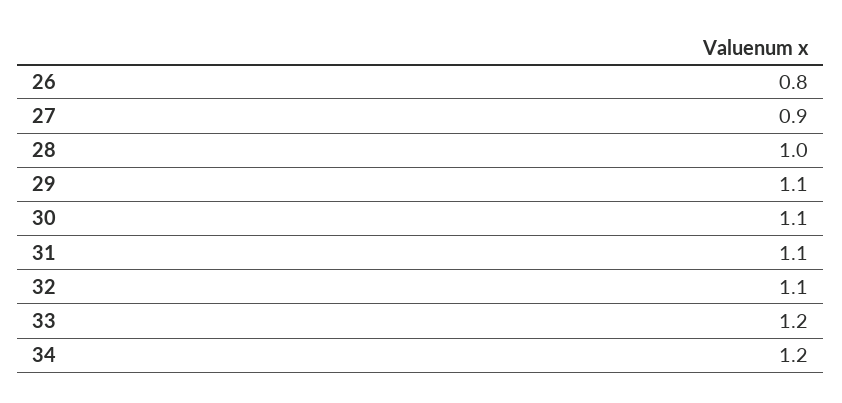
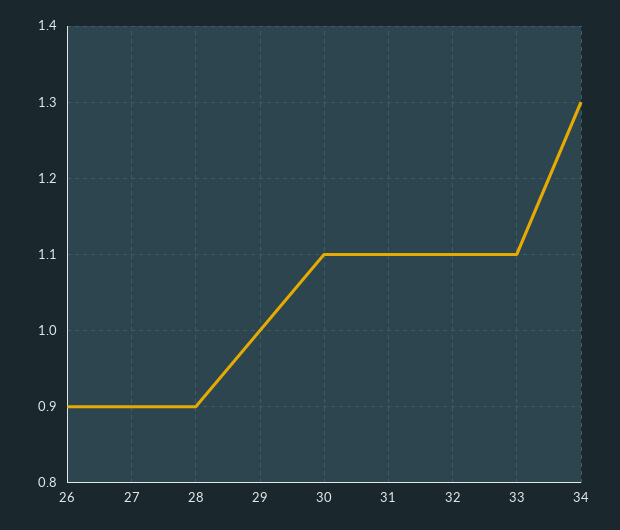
  {
-   "26": 0.8,
+   "26": 0.9,
    "27": 0.9,
-   "28": 1,
+   "28": 0.9,
-   "29": 1.1,
+   "29": 1,
    "30": 1.1,
    "31": 1.1,
    "32": 1.1,
-   "33": 1.2,
+   "33": 1.1,
-   "34": 1.2
+   "34": 1.3
  }

